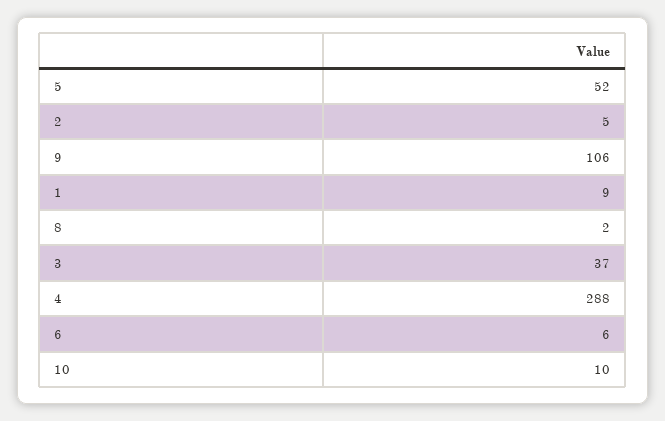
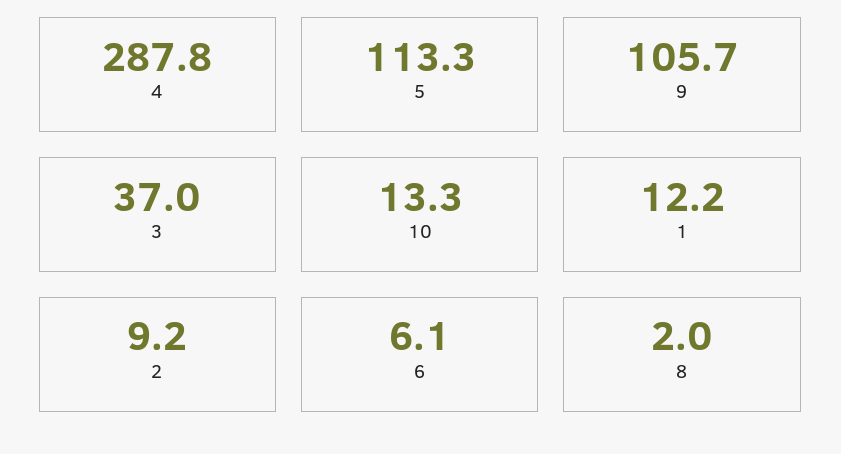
  {
-   "5": 52,
+   "5": 113.3,
-   "2": 5,
+   "2": 9.2,
    "9": 105.7,
-   "1": 9,
+   "1": 12.2,
    "8": 2,
    "3": 37,
    "4": 287.8,
    "6": 6.1,
-   "10": 10
+   "10": 13.3
  }

